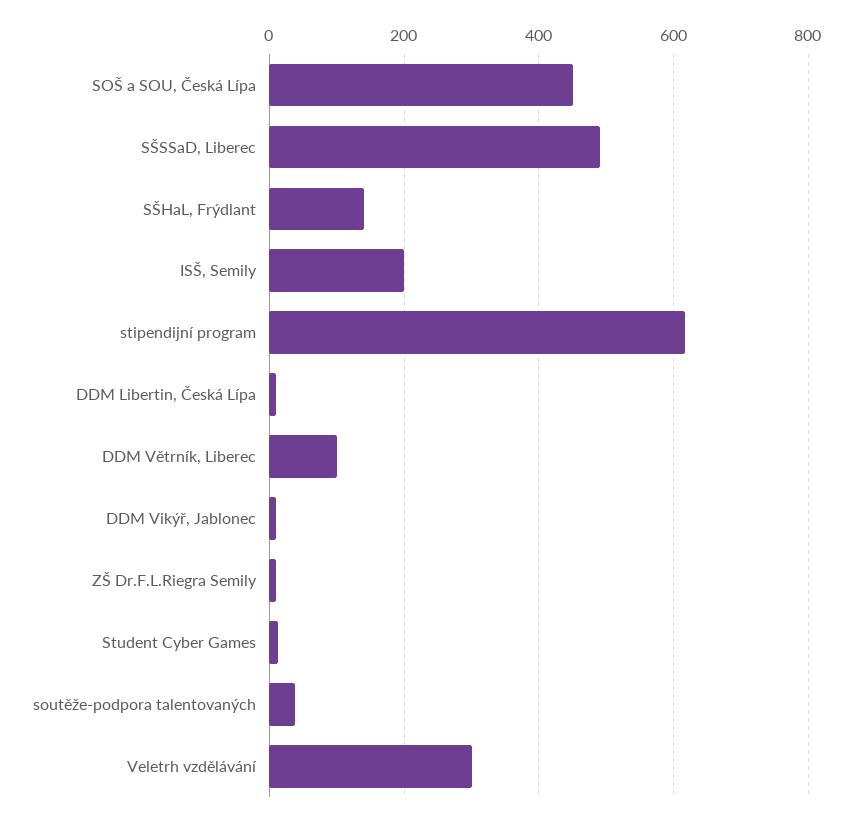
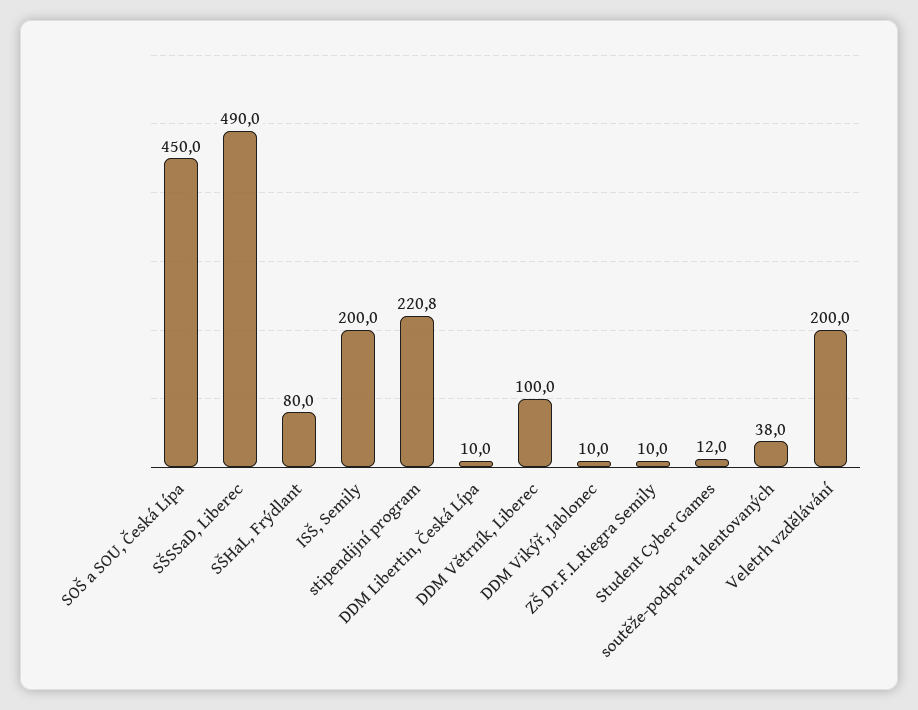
  {
    "SOŠ a SOU, Česká Lípa": 450,
    "SŠSSaD, Liberec": 490,
-   "SŠHaL, Frýdlant": 140,
+   "SŠHaL, Frýdlant": 80,
    "ISŠ, Semily": 200,
-   "stipendijní program": 620,
+   "stipendijní program": 220.8,
    "DDM Libertin, Česká Lípa": 10,
    "DDM Větrník, Liberec": 100,
    "DDM Vikýř, Jablonec": 10,
    "ZŠ Dr.F.L.Riegra Semily": 10,
    "Student Cyber Games": 12,
    "soutěže-podpora talentovaných": 38,
-   "Veletrh vzdělávání": 300
+   "Veletrh vzdělávání": 200
  }

